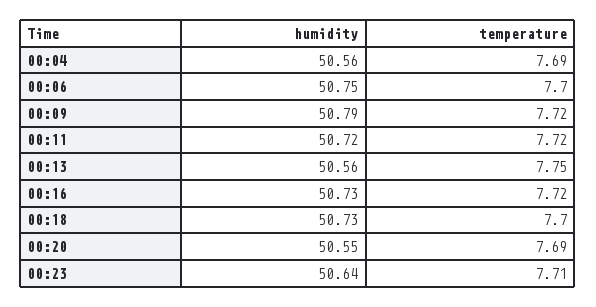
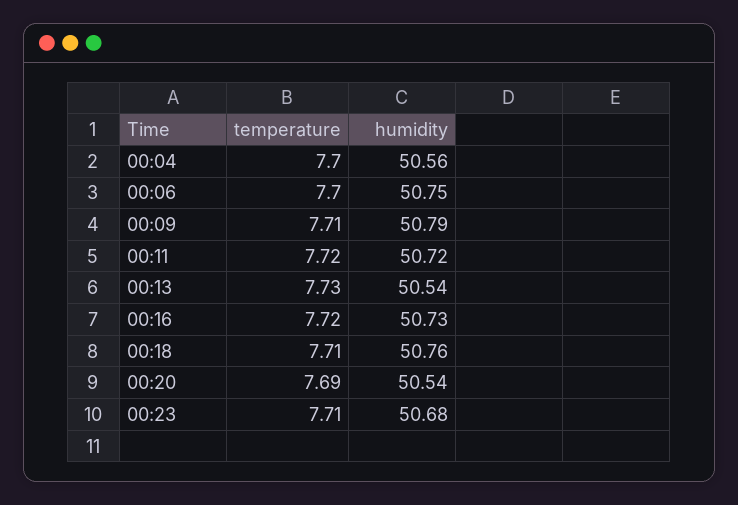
  {
    "humidity": {
      "00:04": 50.56,
      "00:06": 50.75,
      "00:09": 50.79,
      "00:11": 50.72,
-     "00:13": 50.56,
+     "00:13": 50.54,
      "00:16": 50.73,
-     "00:18": 50.73,
+     "00:18": 50.76,
-     "00:20": 50.55,
+     "00:20": 50.54,
-     "00:23": 50.64
+     "00:23": 50.68
    },
    "temperature": {
-     "00:04": 7.69,
+     "00:04": 7.7,
      "00:06": 7.7,
-     "00:09": 7.72,
+     "00:09": 7.71,
      "00:11": 7.72,
-     "00:13": 7.75,
+     "00:13": 7.73,
      "00:16": 7.72,
-     "00:18": 7.7,
+     "00:18": 7.71,
      "00:20": 7.69,
      "00:23": 7.71
    }
  }

